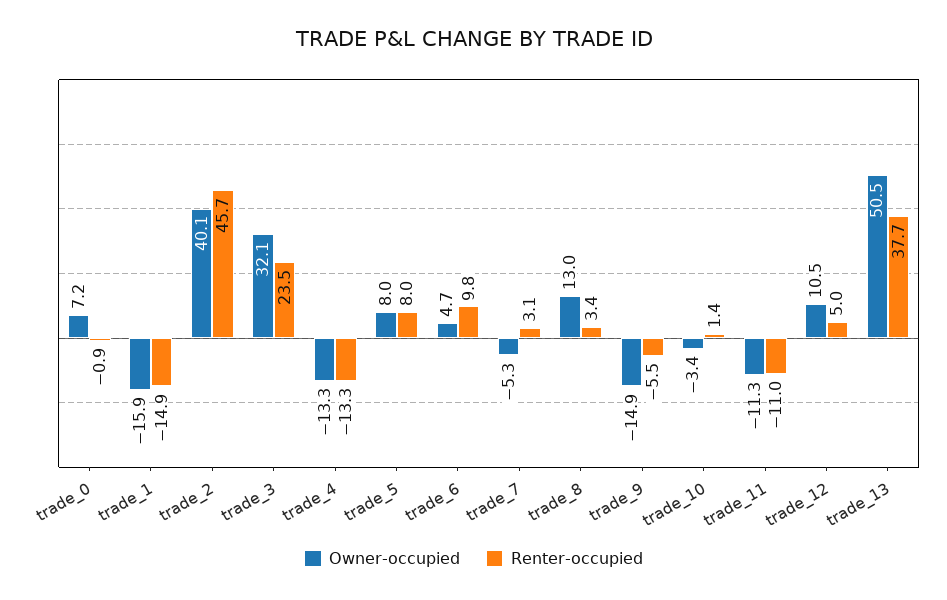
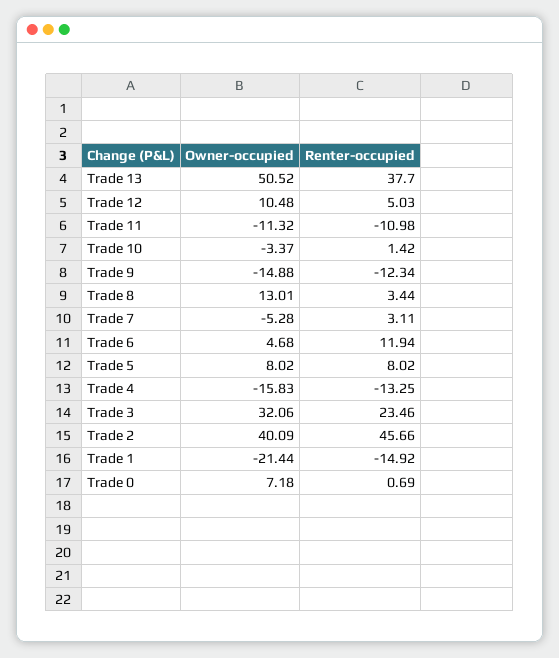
  {
    "Owner-occupied": {
      "trade_0": 7.18,
-     "trade_1": -15.9,
+     "trade_1": -21.44,
      "trade_2": 40.09,
      "trade_3": 32.06,
-     "trade_4": -13.3,
+     "trade_4": -15.83,
      "trade_5": 8.02,
      "trade_6": 4.68,
      "trade_7": -5.28,
      "trade_8": 13.01,
      "trade_9": -14.88,
      "trade_10": -3.37,
      "trade_11": -11.32,
      "trade_12": 10.48,
      "trade_13": 50.52
    },
    "Renter-occupied": {
-     "trade_0": -0.9,
+     "trade_0": 0.69,
      "trade_1": -14.92,
      "trade_2": 45.66,
      "trade_3": 23.46,
      "trade_4": -13.25,
      "trade_5": 8.02,
-     "trade_6": 9.8,
+     "trade_6": 11.94,
      "trade_7": 3.11,
      "trade_8": 3.44,
-     "trade_9": -5.5,
+     "trade_9": -12.34,
      "trade_10": 1.42,
      "trade_11": -10.98,
      "trade_12": 5.03,
      "trade_13": 37.7
    }
  }

